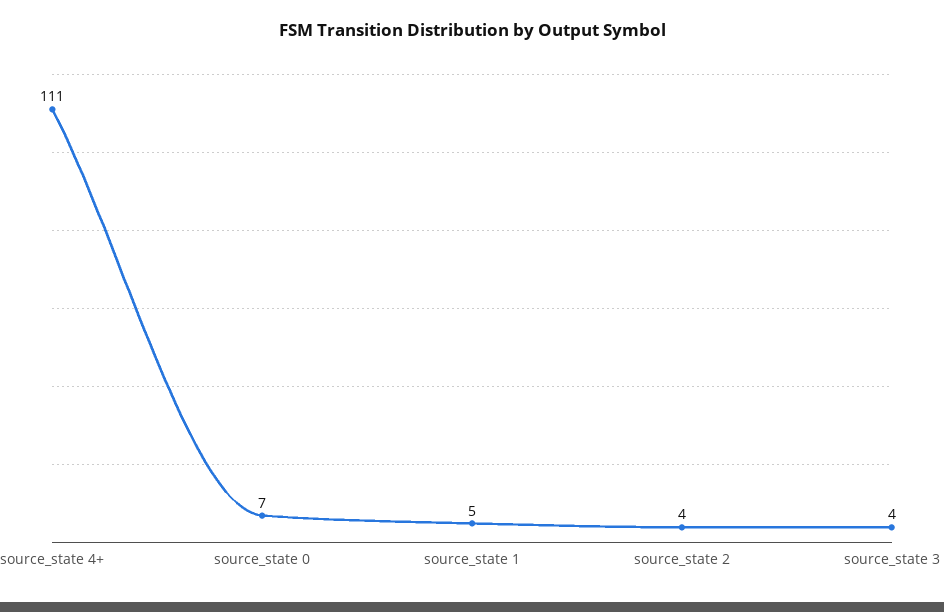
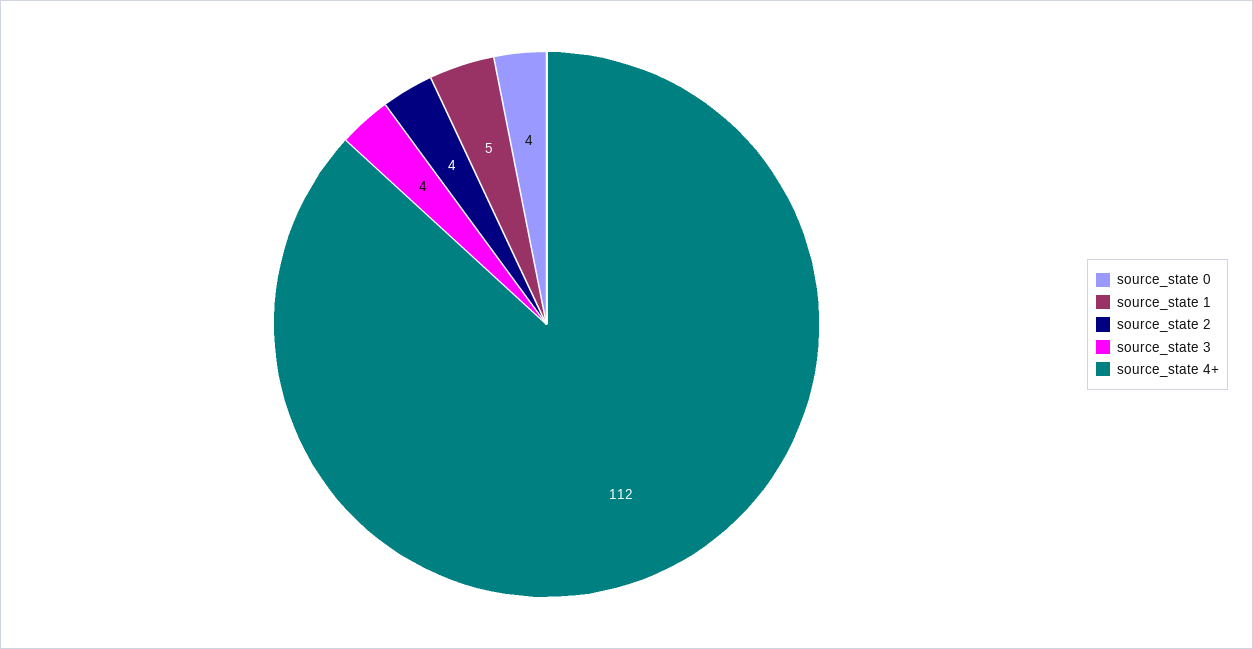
  {
-   "source_state 4+": 111,
+   "source_state 4+": 112,
-   "source_state 0": 7,
+   "source_state 0": 4,
    "source_state 1": 5,
    "source_state 2": 4,
    "source_state 3": 4
  }

